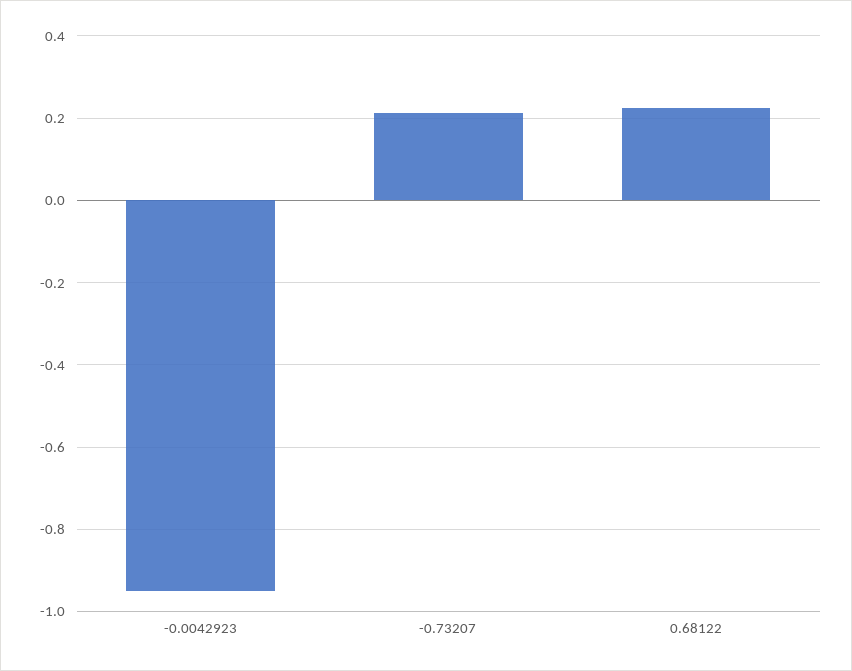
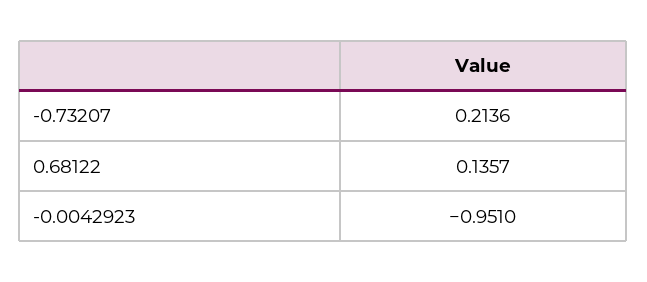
  {
    "-0.0042923": -0.951,
    "-0.73207": 0.2136,
-   "0.68122": 0.22
+   "0.68122": 0.1357
  }

